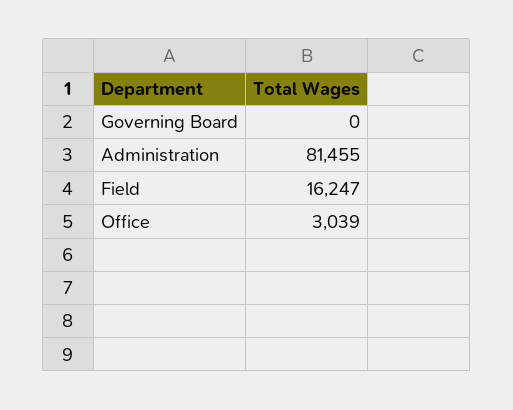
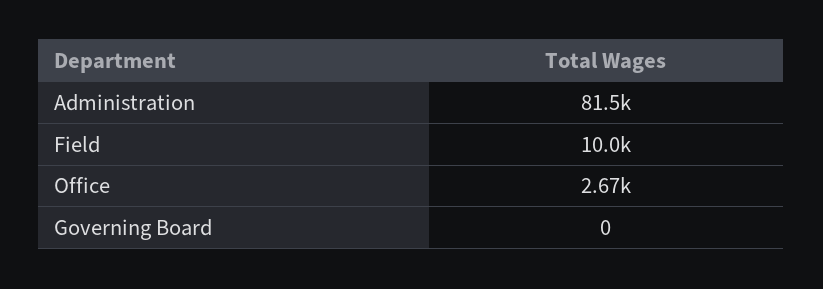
  {
    "Governing Board": 0,
    "Administration": 81455,
-   "Field": 16247,
+   "Field": 10000,
-   "Office": 3039
+   "Office": 2670
  }

